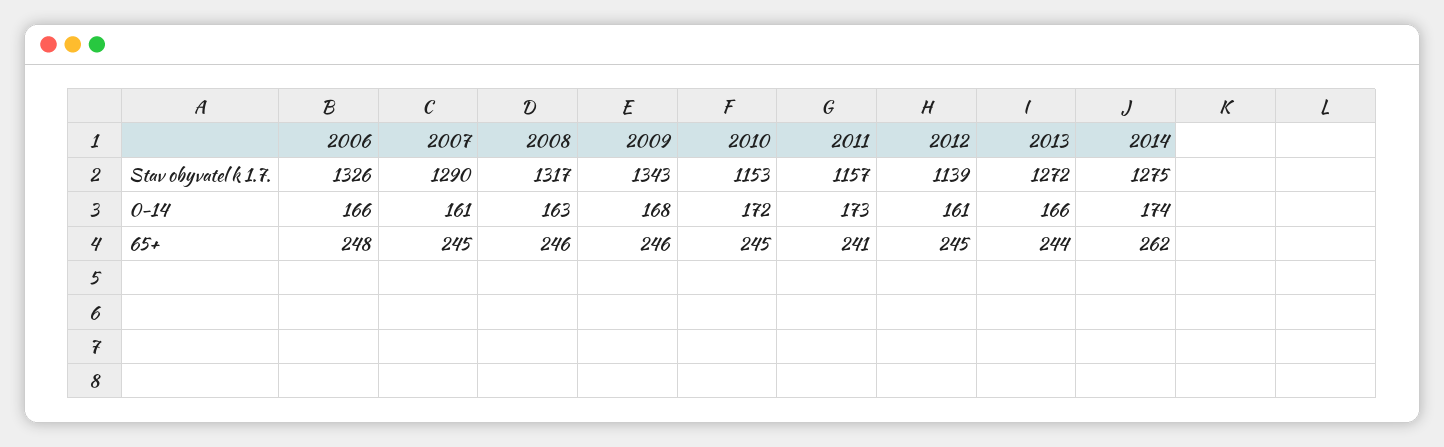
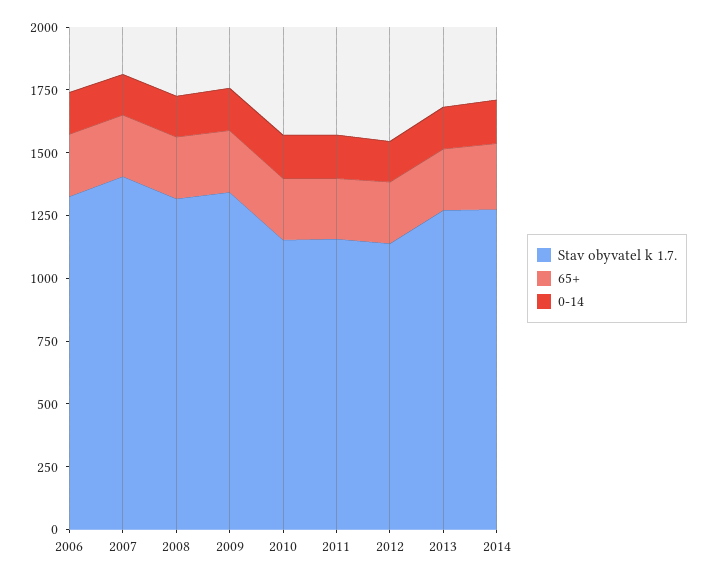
  {
    "Stav obyvatel k 1.7.": {
      "2006": 1326,
-     "2007": 1290,
+     "2007": 1400,
      "2008": 1317,
      "2009": 1343,
      "2010": 1153,
      "2011": 1157,
      "2012": 1139,
      "2013": 1272,
      "2014": 1275
    },
    "0-14": {
      "2006": 166,
      "2007": 161,
      "2008": 163,
      "2009": 168,
      "2010": 172,
      "2011": 173,
      "2012": 161,
      "2013": 166,
      "2014": 174
    },
    "65+": {
      "2006": 248,
      "2007": 245,
      "2008": 246,
      "2009": 246,
      "2010": 245,
      "2011": 241,
      "2012": 245,
      "2013": 244,
      "2014": 262
    }
  }

